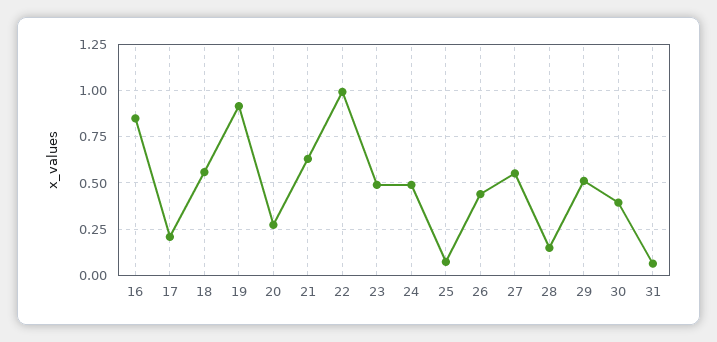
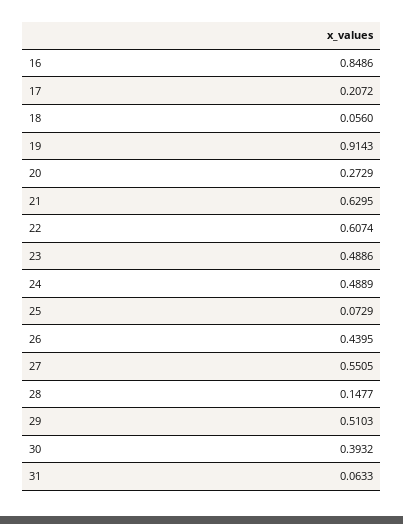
  {
    "16": 0.8486,
    "17": 0.2072,
-   "18": 0.55,
+   "18": 0.056,
    "19": 0.9143,
    "20": 0.2729,
    "21": 0.6295,
-   "22": 1,
+   "22": 0.6074,
    "23": 0.4886,
    "24": 0.4889,
    "25": 0.0729,
    "26": 0.4395,
    "27": 0.5505,
    "28": 0.1477,
    "29": 0.5103,
    "30": 0.3932,
    "31": 0.0633
  }

